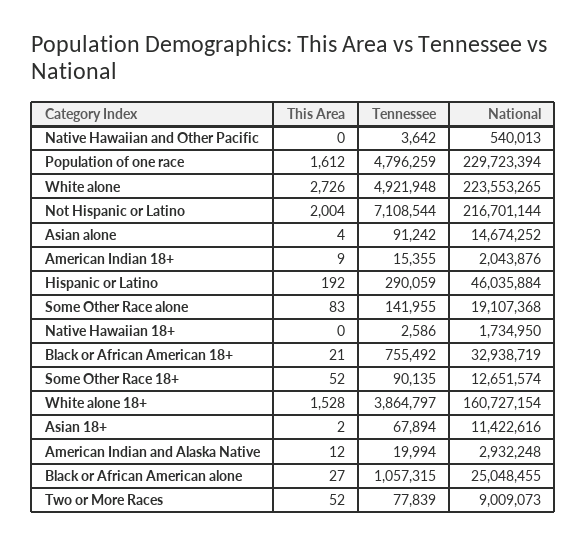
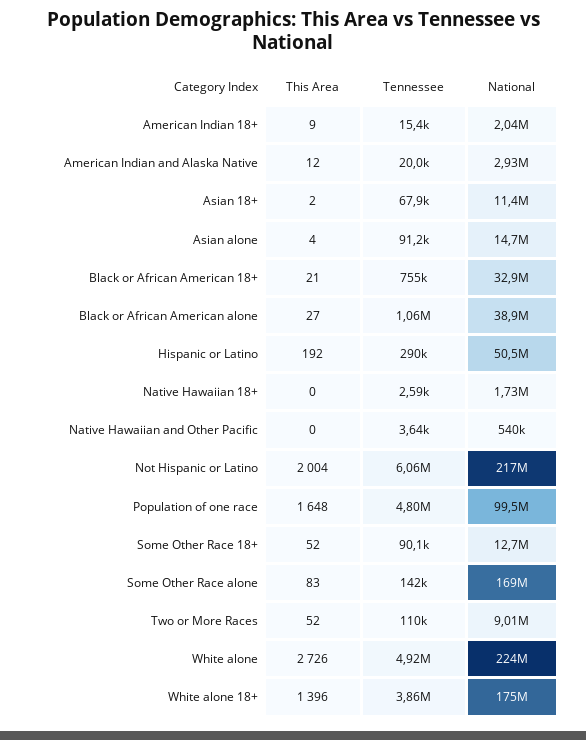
  {
    "This Area": {
      "Native Hawaiian and Other Pacific": 0,
-     "Population of one race": 1612,
+     "Population of one race": 1648,
      "White alone": 2726,
      "Not Hispanic or Latino": 2004,
      "Asian alone": 4,
      "American Indian 18+": 9,
      "Hispanic or Latino": 192,
      "Some Other Race alone": 83,
      "Native Hawaiian 18+": 0,
      "Black or African American 18+": 21,
      "Some Other Race 18+": 52,
-     "White alone 18+": 1528,
+     "White alone 18+": 1396,
      "Asian 18+": 2,
      "American Indian and Alaska Native": 12,
      "Black or African American alone": 27,
      "Two or More Races": 52
    },
    "Tennessee": {
      "Native Hawaiian and Other Pacific": 3642,
      "Population of one race": 4796259,
      "White alone": 4921948,
-     "Not Hispanic or Latino": 7108544,
+     "Not Hispanic or Latino": 6060000,
      "Asian alone": 91242,
      "American Indian 18+": 15355,
      "Hispanic or Latino": 290059,
      "Some Other Race alone": 141955,
      "Native Hawaiian 18+": 2586,
      "Black or African American 18+": 755492,
      "Some Other Race 18+": 90135,
      "White alone 18+": 3864797,
      "Asian 18+": 67894,
      "American Indian and Alaska Native": 19994,
      "Black or African American alone": 1057315,
-     "Two or More Races": 77839
+     "Two or More Races": 110000
    },
    "National": {
      "Native Hawaiian and Other Pacific": 540013,
-     "Population of one race": 229723394,
+     "Population of one race": 99500000,
      "White alone": 223553265,
      "Not Hispanic or Latino": 216701144,
      "Asian alone": 14674252,
      "American Indian 18+": 2043876,
-     "Hispanic or Latino": 46035884,
+     "Hispanic or Latino": 50500000,
-     "Some Other Race alone": 19107368,
+     "Some Other Race alone": 169000000,
      "Native Hawaiian 18+": 1734950,
      "Black or African American 18+": 32938719,
      "Some Other Race 18+": 12651574,
-     "White alone 18+": 160727154,
+     "White alone 18+": 175000000,
      "Asian 18+": 11422616,
      "American Indian and Alaska Native": 2932248,
-     "Black or African American alone": 25048455,
+     "Black or African American alone": 38900000,
      "Two or More Races": 9009073
    }
  }

